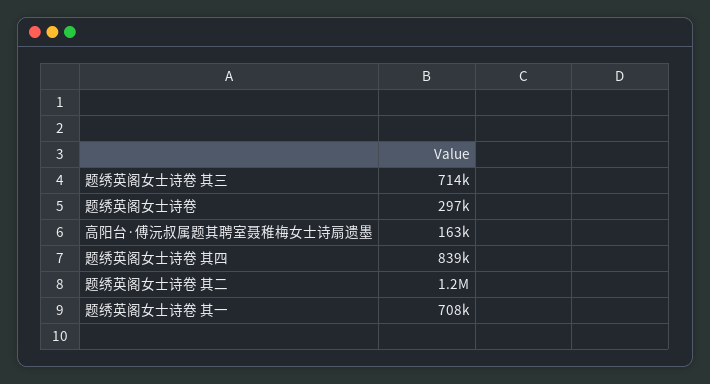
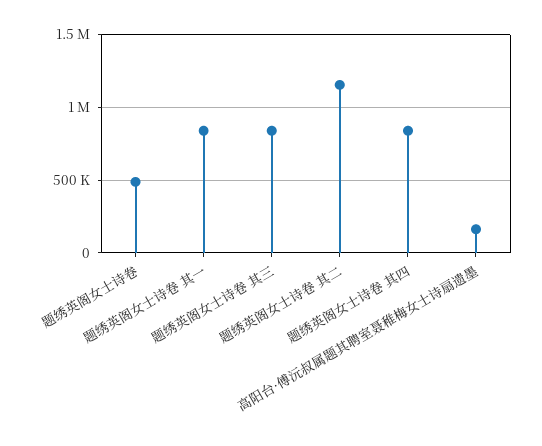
  {
-   "题绣英阁女士诗卷 其三": 714000,
+   "题绣英阁女士诗卷 其三": 850000,
-   "题绣英阁女士诗卷": 297000,
+   "题绣英阁女士诗卷": 500000,
    "高阳台·傅沅叔属题其聘室聂稚梅女士诗扇遗墨": 163000,
    "题绣英阁女士诗卷 其四": 839000,
    "题绣英阁女士诗卷 其二": 1200000,
-   "题绣英阁女士诗卷 其一": 708000
+   "题绣英阁女士诗卷 其一": 850000
  }

